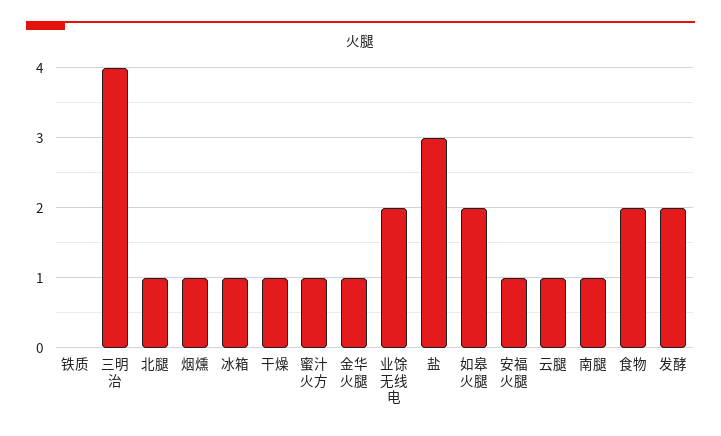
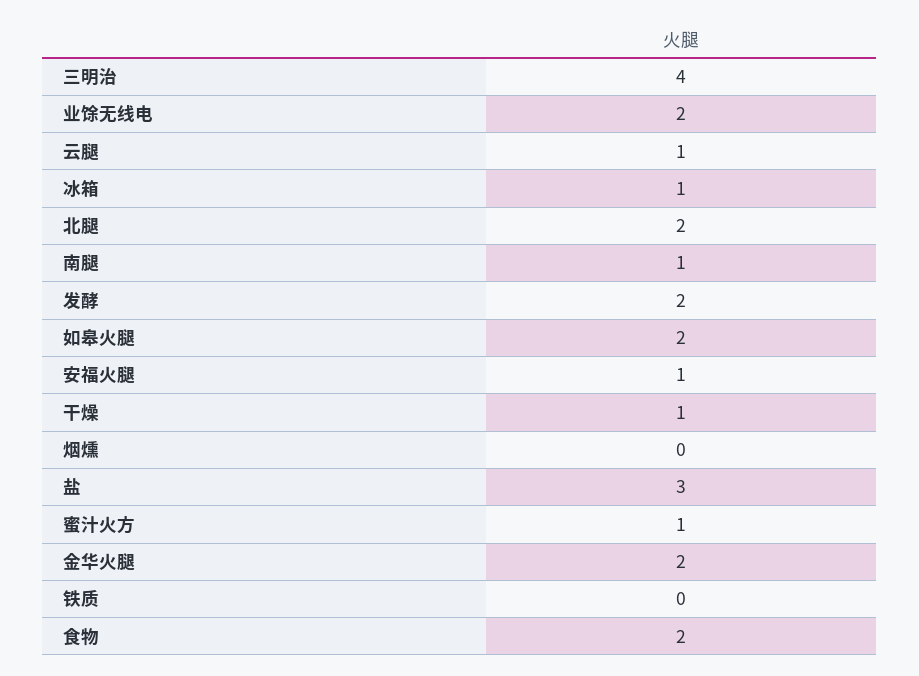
  {
    "铁质": 0,
    "三明治": 4,
-   "北腿": 1,
+   "北腿": 2,
-   "烟燻": 1,
+   "烟燻": 0,
    "冰箱": 1,
    "干燥": 1,
    "蜜汁火方": 1,
-   "金华火腿": 1,
+   "金华火腿": 2,
    "业馀无线电": 2,
    "盐": 3,
    "如皋火腿": 2,
    "安福火腿": 1,
    "云腿": 1,
    "南腿": 1,
    "食物": 2,
    "发酵": 2
  }

